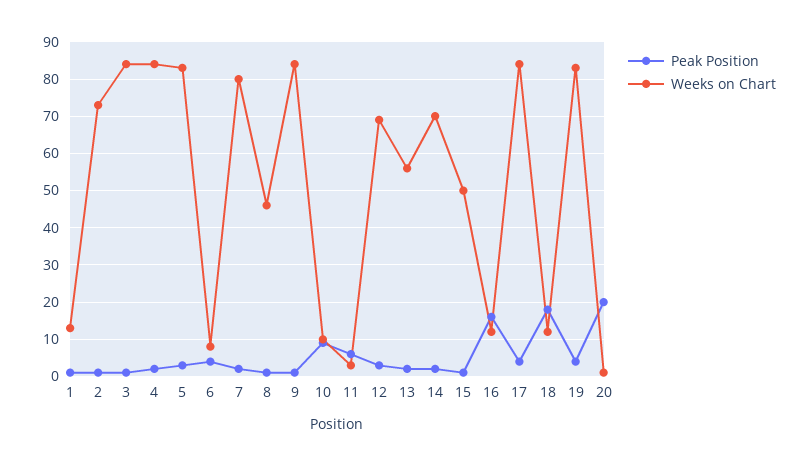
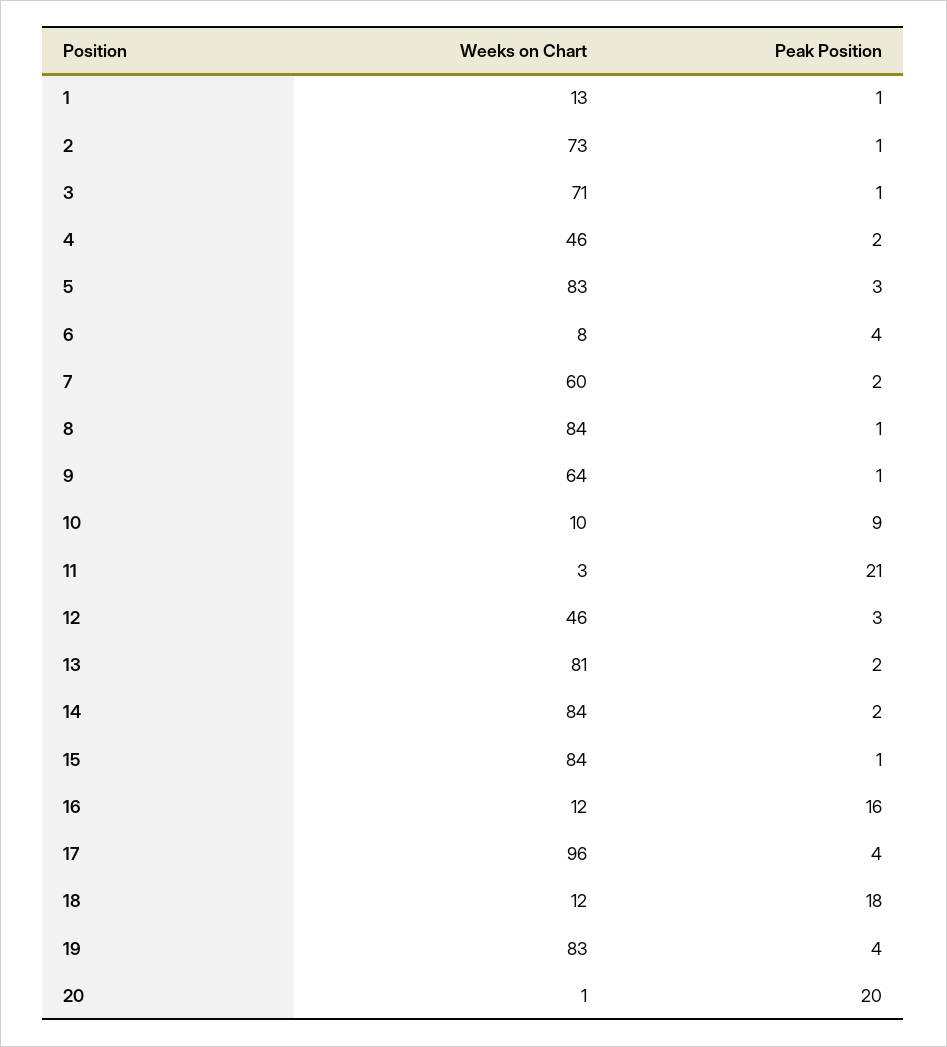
  {
    "Peak Position": {
      "1": 1,
      "2": 1,
      "3": 1,
      "4": 2,
      "5": 3,
      "6": 4,
      "7": 2,
      "8": 1,
      "9": 1,
      "10": 9,
-     "11": 5,
+     "11": 21,
      "12": 3,
      "13": 2,
      "14": 2,
      "15": 1,
      "16": 16,
      "17": 4,
      "18": 18,
      "19": 4,
      "20": 20
    },
    "Weeks on Chart": {
      "1": 13,
      "2": 73,
-     "3": 85,
+     "3": 71,
-     "4": 85,
+     "4": 46,
      "5": 83,
      "6": 8,
-     "7": 80,
+     "7": 60,
-     "8": 45,
+     "8": 84,
-     "9": 85,
+     "9": 64,
      "10": 10,
      "11": 3,
-     "12": 70,
+     "12": 46,
-     "13": 55,
+     "13": 81,
-     "14": 70,
+     "14": 84,
-     "15": 50,
+     "15": 84,
      "16": 12,
-     "17": 85,
+     "17": 96,
      "18": 12,
      "19": 83,
      "20": 1
    }
  }

